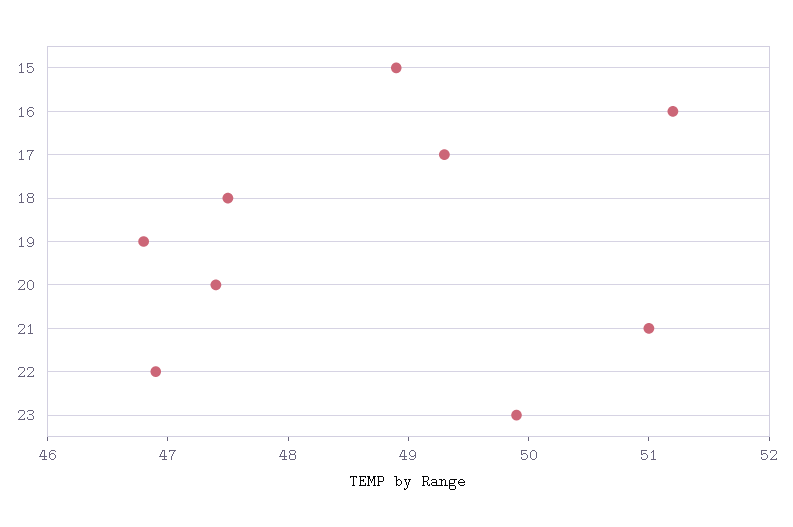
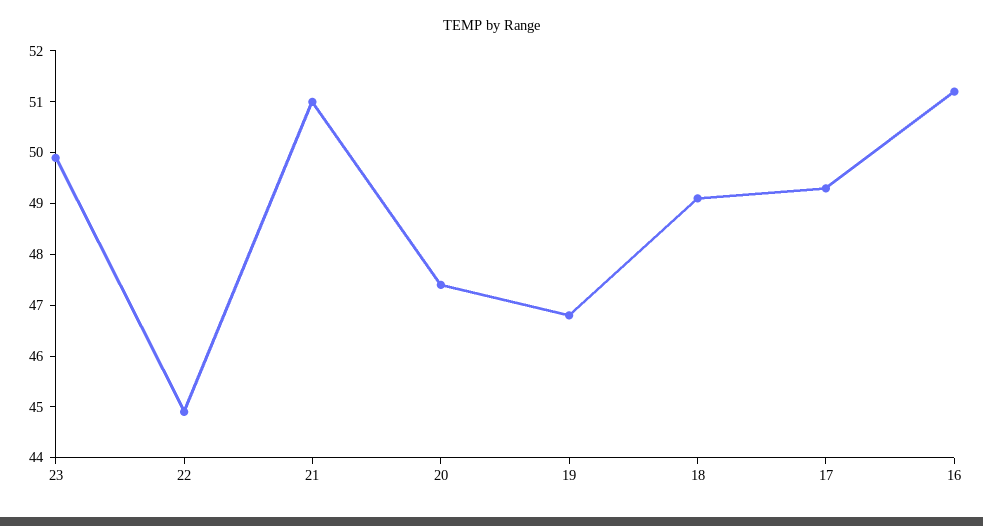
  {
-   "15": 48.9,
    "16": 51.2,
    "17": 49.3,
-   "18": 47.5,
+   "18": 49,
    "19": 46.8,
    "20": 47.4,
    "21": 51,
-   "22": 46.9,
+   "22": 45,
    "23": 49.9
  }

